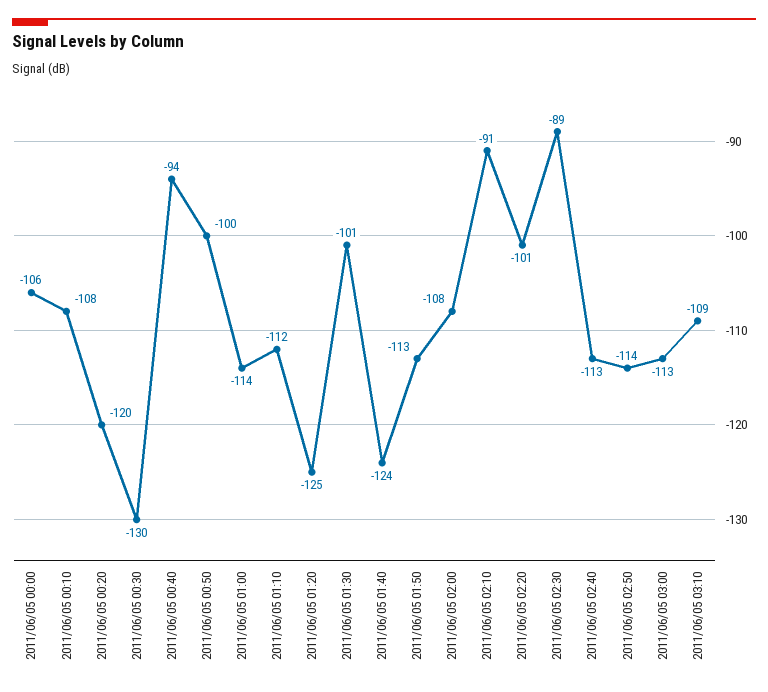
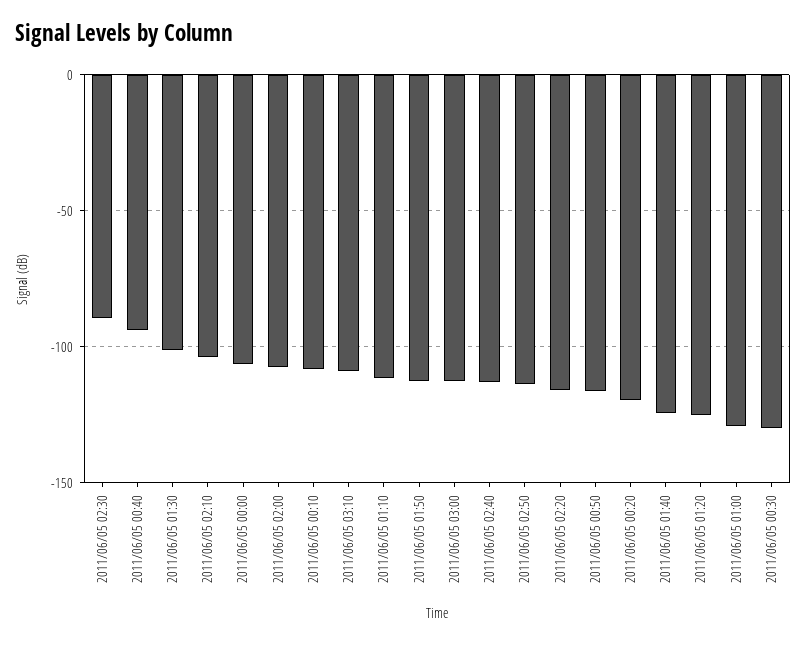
  {
    "2011/06/05 00:00": -106,
    "2011/06/05 00:10": -108,
    "2011/06/05 00:20": -120,
    "2011/06/05 00:30": -130,
    "2011/06/05 00:40": -94,
-   "2011/06/05 00:50": -100,
+   "2011/06/05 00:50": -115,
-   "2011/06/05 01:00": -114,
+   "2011/06/05 01:00": -130,
    "2011/06/05 01:10": -112,
    "2011/06/05 01:20": -125,
    "2011/06/05 01:30": -101,
    "2011/06/05 01:40": -124,
    "2011/06/05 01:50": -113,
    "2011/06/05 02:00": -108,
-   "2011/06/05 02:10": -91,
+   "2011/06/05 02:10": -105,
-   "2011/06/05 02:20": -101,
+   "2011/06/05 02:20": -115,
    "2011/06/05 02:30": -89,
    "2011/06/05 02:40": -113,
    "2011/06/05 02:50": -114,
    "2011/06/05 03:00": -113,
    "2011/06/05 03:10": -109
  }

